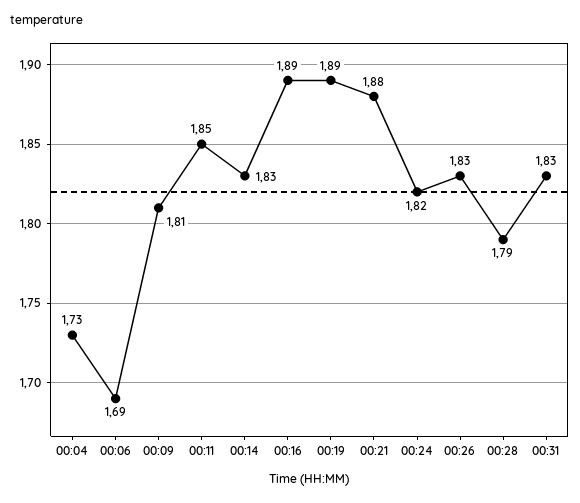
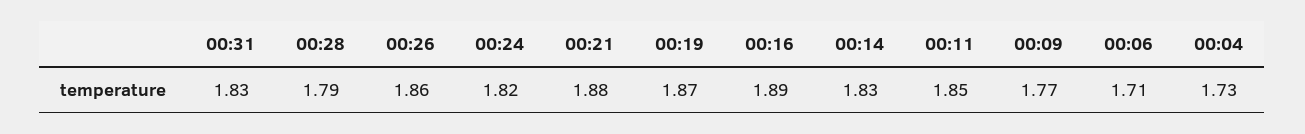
  {
    "00:04": 1.73,
-   "00:06": 1.69,
+   "00:06": 1.71,
-   "00:09": 1.81,
+   "00:09": 1.77,
    "00:11": 1.85,
    "00:14": 1.83,
    "00:16": 1.89,
-   "00:19": 1.89,
+   "00:19": 1.87,
    "00:21": 1.88,
    "00:24": 1.82,
-   "00:26": 1.83,
+   "00:26": 1.86,
    "00:28": 1.79,
    "00:31": 1.83
  }

